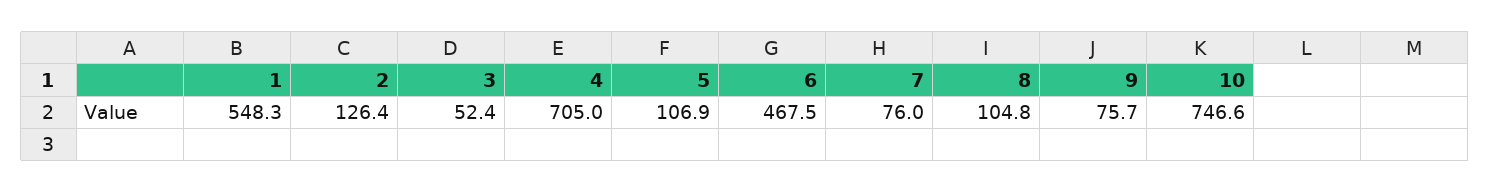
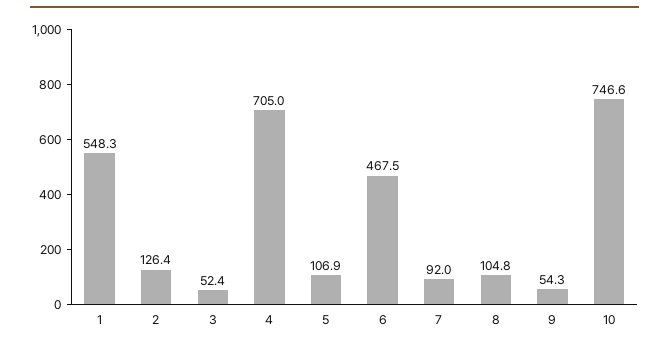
  {
    "1": 548.3,
    "2": 126.4,
    "3": 52.4,
    "4": 705,
    "5": 106.9,
    "6": 467.5,
-   "7": 76,
+   "7": 92,
    "8": 104.8,
-   "9": 75.7,
+   "9": 54.3,
    "10": 746.6
  }

